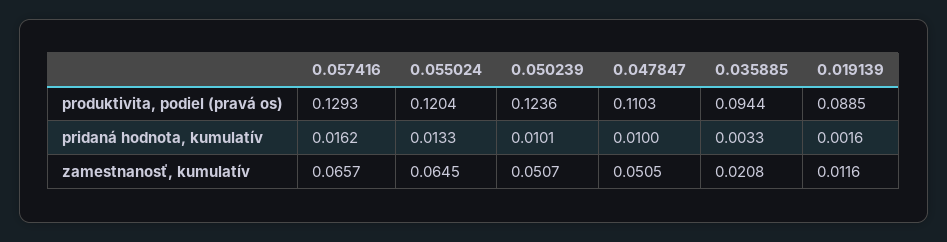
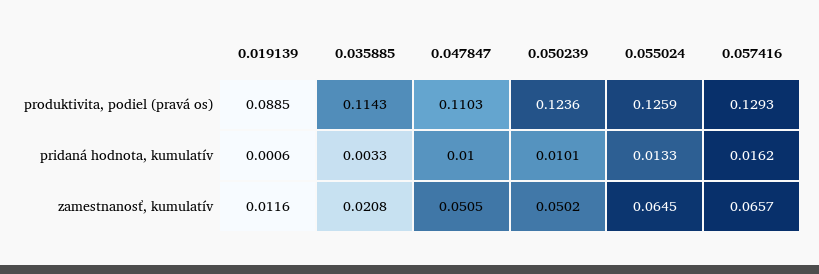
  {
    "0.057416": {
      "produktivita, podiel (pravá os)": 0.1293,
      "pridaná hodnota, kumulatív": 0.0162,
      "zamestnanosť, kumulatív": 0.0657
    },
    "0.055024": {
-     "produktivita, podiel (pravá os)": 0.1204,
+     "produktivita, podiel (pravá os)": 0.1259,
      "pridaná hodnota, kumulatív": 0.0133,
      "zamestnanosť, kumulatív": 0.0645
    },
    "0.050239": {
      "produktivita, podiel (pravá os)": 0.1236,
      "pridaná hodnota, kumulatív": 0.0101,
-     "zamestnanosť, kumulatív": 0.0507
+     "zamestnanosť, kumulatív": 0.0502
    },
    "0.047847": {
      "produktivita, podiel (pravá os)": 0.1103,
      "pridaná hodnota, kumulatív": 0.01,
      "zamestnanosť, kumulatív": 0.0505
    },
    "0.035885": {
-     "produktivita, podiel (pravá os)": 0.0944,
+     "produktivita, podiel (pravá os)": 0.1143,
      "pridaná hodnota, kumulatív": 0.0033,
      "zamestnanosť, kumulatív": 0.0208
    },
    "0.019139": {
      "produktivita, podiel (pravá os)": 0.0885,
-     "pridaná hodnota, kumulatív": 0.0016,
+     "pridaná hodnota, kumulatív": 0.0006,
      "zamestnanosť, kumulatív": 0.0116
    }
  }

